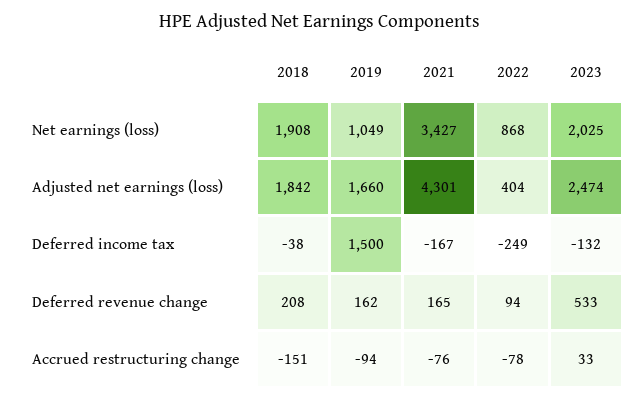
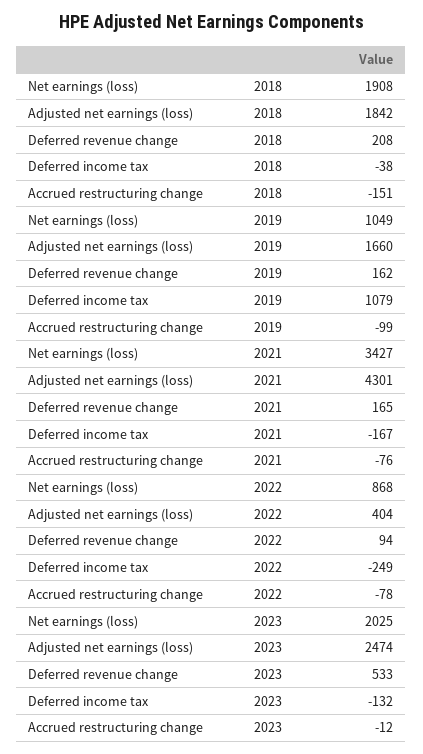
  {
    "2018": {
      "Net earnings (loss)": 1908,
      "Adjusted net earnings (loss)": 1842,
      "Deferred income tax": -38,
      "Deferred revenue change": 208,
      "Accrued restructuring change": -151
    },
    "2019": {
      "Net earnings (loss)": 1049,
      "Adjusted net earnings (loss)": 1660,
-     "Deferred income tax": 1500,
+     "Deferred income tax": 1079,
      "Deferred revenue change": 162,
-     "Accrued restructuring change": -94
+     "Accrued restructuring change": -99
    },
    "2021": {
      "Net earnings (loss)": 3427,
      "Adjusted net earnings (loss)": 4301,
      "Deferred income tax": -167,
      "Deferred revenue change": 165,
      "Accrued restructuring change": -76
    },
    "2022": {
      "Net earnings (loss)": 868,
      "Adjusted net earnings (loss)": 404,
      "Deferred income tax": -249,
      "Deferred revenue change": 94,
      "Accrued restructuring change": -78
    },
    "2023": {
      "Net earnings (loss)": 2025,
      "Adjusted net earnings (loss)": 2474,
      "Deferred income tax": -132,
      "Deferred revenue change": 533,
-     "Accrued restructuring change": 33
+     "Accrued restructuring change": -12
    }
  }

